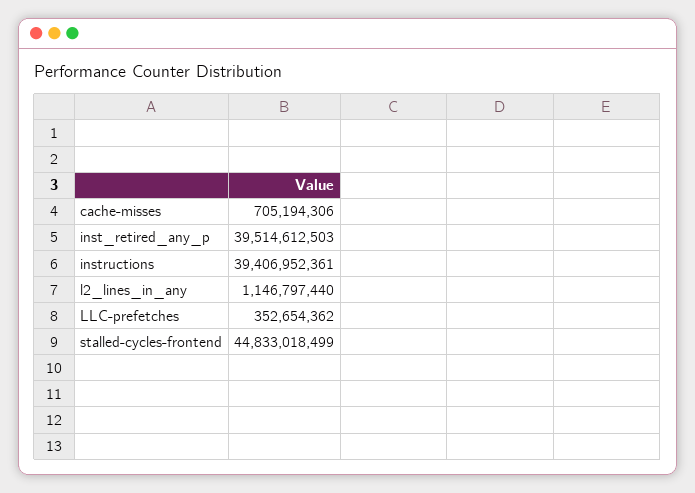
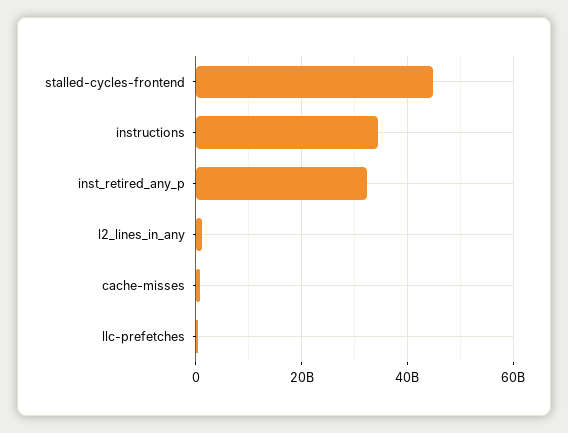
  {
    "cache-misses": 705194306,
-   "inst_retired_any_p": 39514612503,
+   "inst_retired_any_p": 32000000000,
-   "instructions": 39406952361,
+   "instructions": 34000000000,
    "l2_lines_in_any": 1146797440,
    "LLC-prefetches": 352654362,
    "stalled-cycles-frontend": 44833018499
  }

